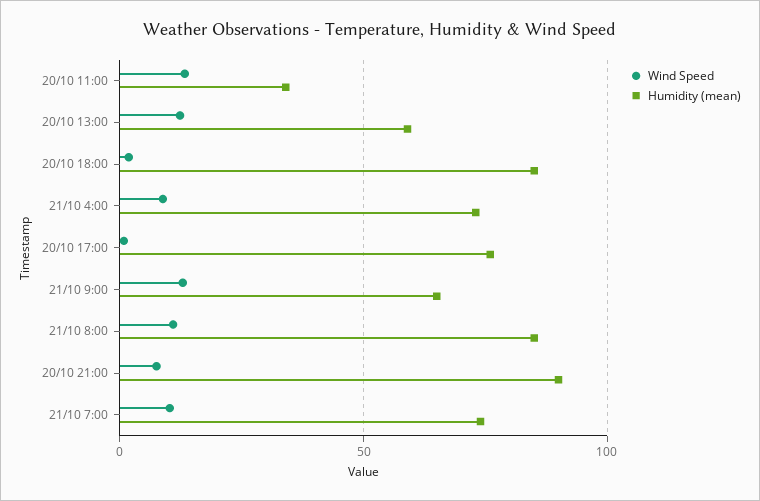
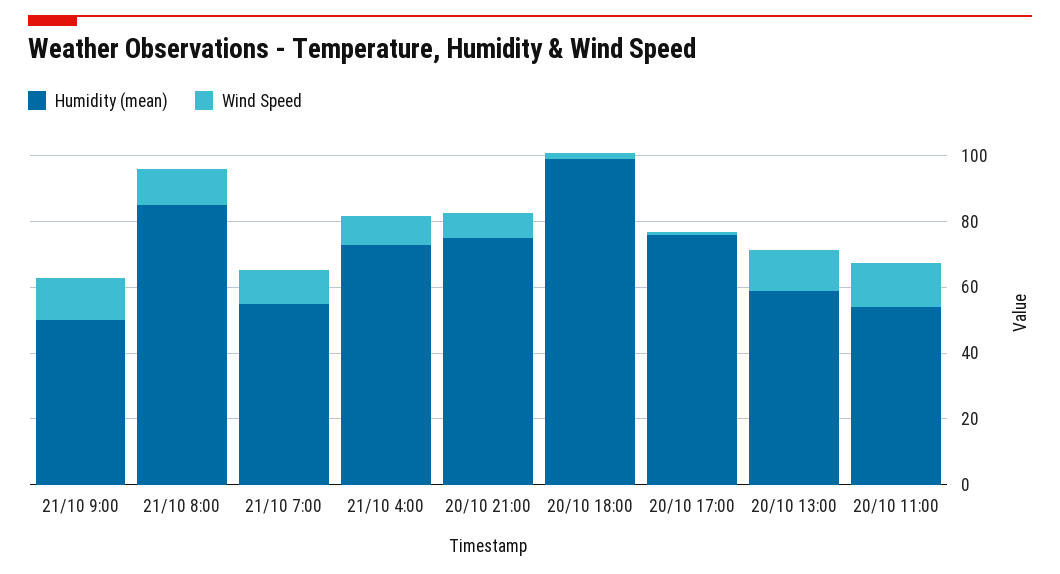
  {
    "Wind Speed": {
      "20/10 11:00": 15,
      "20/10 13:00": 10,
      "20/10 18:00": 0,
      "21/10 4:00": 10,
      "20/10 17:00": 0,
      "21/10 9:00": 15,
      "21/10 8:00": 10,
      "20/10 21:00": 10,
      "21/10 7:00": 10
    },
    "Humidity (mean)": {
-     "20/10 11:00": 35,
+     "20/10 11:00": 55,
      "20/10 13:00": 60,
-     "20/10 18:00": 85,
+     "20/10 18:00": 100,
      "21/10 4:00": 75,
      "20/10 17:00": 75,
-     "21/10 9:00": 65,
+     "21/10 9:00": 50,
      "21/10 8:00": 85,
-     "20/10 21:00": 90,
+     "20/10 21:00": 75,
-     "21/10 7:00": 75
+     "21/10 7:00": 55
    }
  }

